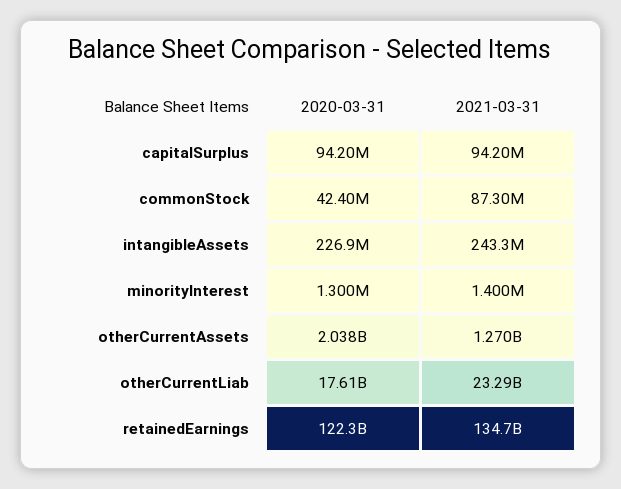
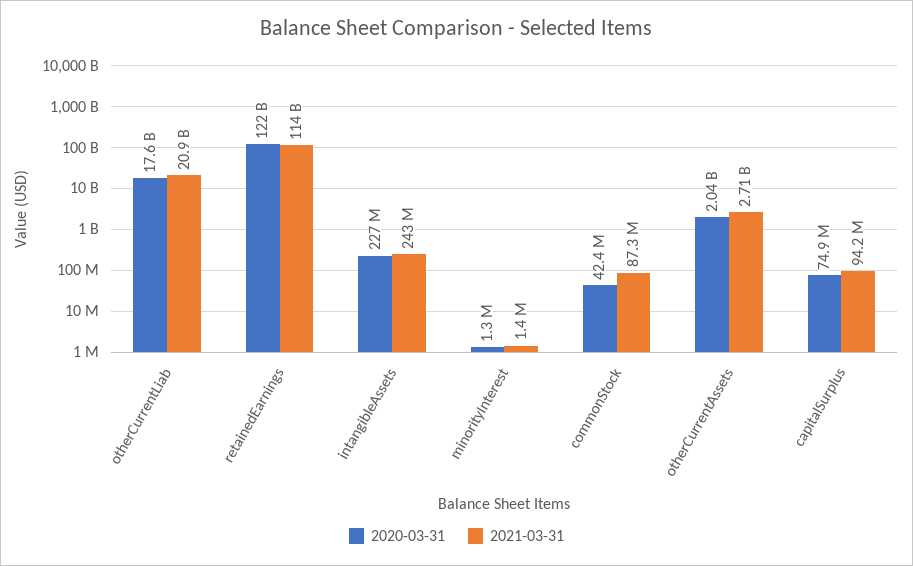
  {
    "2020-03-31": {
-     "capitalSurplus": 94200000,
+     "capitalSurplus": 74900000,
      "commonStock": 42400000,
      "intangibleAssets": 226900000,
      "minorityInterest": 1300000,
      "otherCurrentAssets": 2038000000,
      "otherCurrentLiab": 17610000000,
      "retainedEarnings": 122300000000
    },
    "2021-03-31": {
      "capitalSurplus": 94200000,
      "commonStock": 87300000,
      "intangibleAssets": 243300000,
      "minorityInterest": 1400000,
-     "otherCurrentAssets": 1270000000,
+     "otherCurrentAssets": 2710000000,
-     "otherCurrentLiab": 23290000000,
+     "otherCurrentLiab": 20900000000,
-     "retainedEarnings": 134700000000
+     "retainedEarnings": 114000000000
    }
  }

